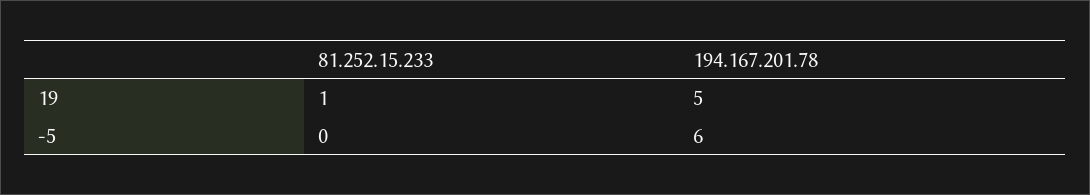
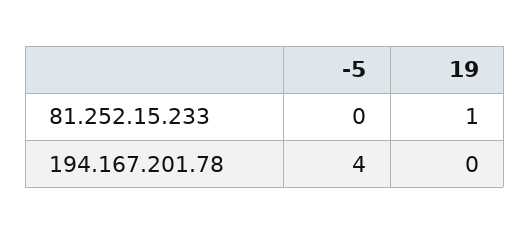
  {
    "81.252.15.233": {
      "19": 1,
      "-5": 0
    },
    "194.167.201.78": {
-     "19": 5,
+     "19": 0,
-     "-5": 6
+     "-5": 4
    }
  }

